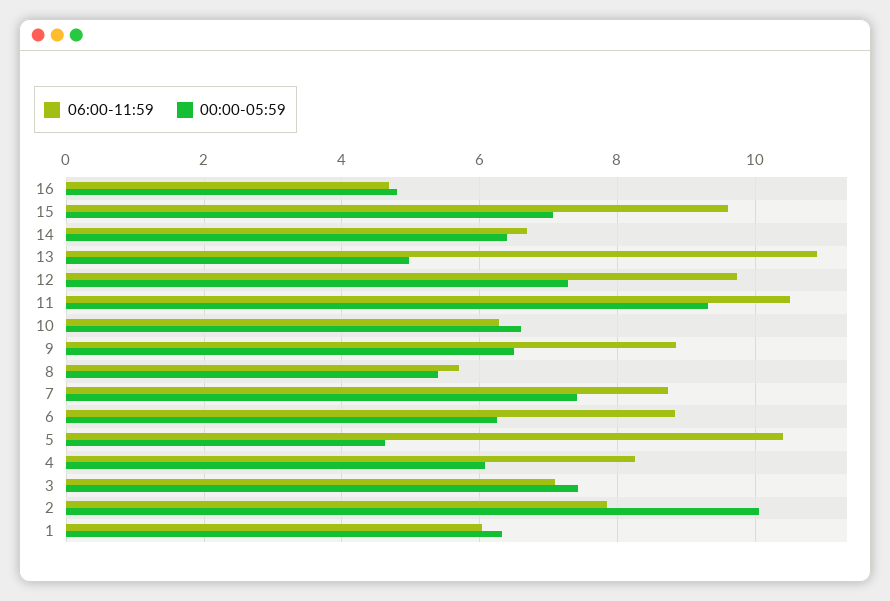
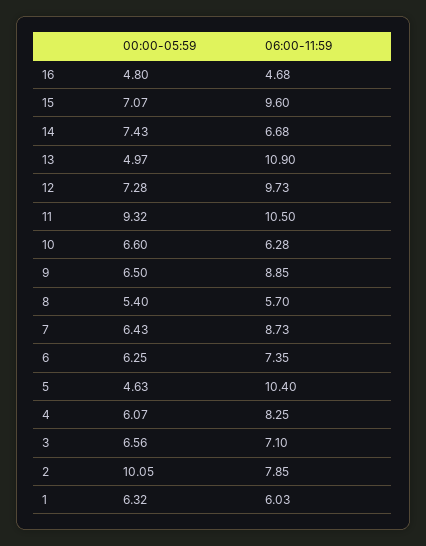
  {
    "06:00-11:59": {
      "16": 4.68,
      "15": 9.6,
      "14": 6.68,
      "13": 10.9,
      "12": 9.73,
      "11": 10.5,
      "10": 6.28,
      "9": 8.85,
      "8": 5.7,
      "7": 8.73,
-     "6": 8.8,
+     "6": 7.35,
      "5": 10.4,
      "4": 8.25,
      "3": 7.1,
      "2": 7.85,
      "1": 6.03
    },
    "00:00-05:59": {
      "16": 4.8,
      "15": 7.07,
-     "14": 6.4,
+     "14": 7.43,
      "13": 4.97,
      "12": 7.28,
      "11": 9.32,
      "10": 6.6,
      "9": 6.5,
      "8": 5.4,
-     "7": 7.4,
+     "7": 6.43,
      "6": 6.25,
      "5": 4.63,
      "4": 6.07,
-     "3": 7.4,
+     "3": 6.56,
      "2": 10.05,
      "1": 6.32
    }
  }

